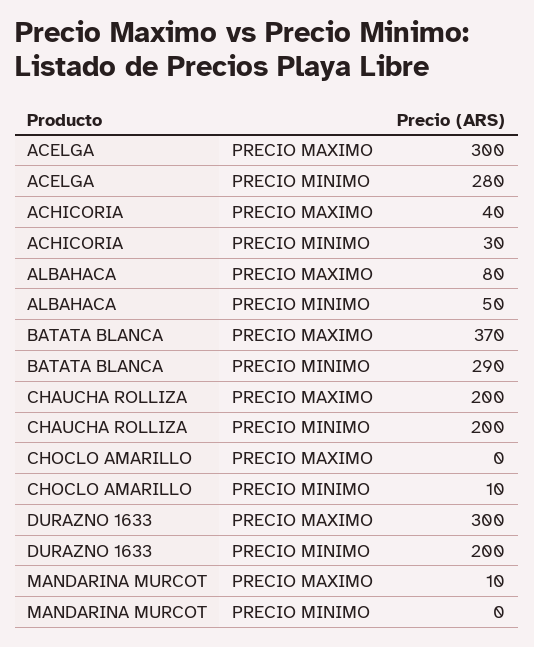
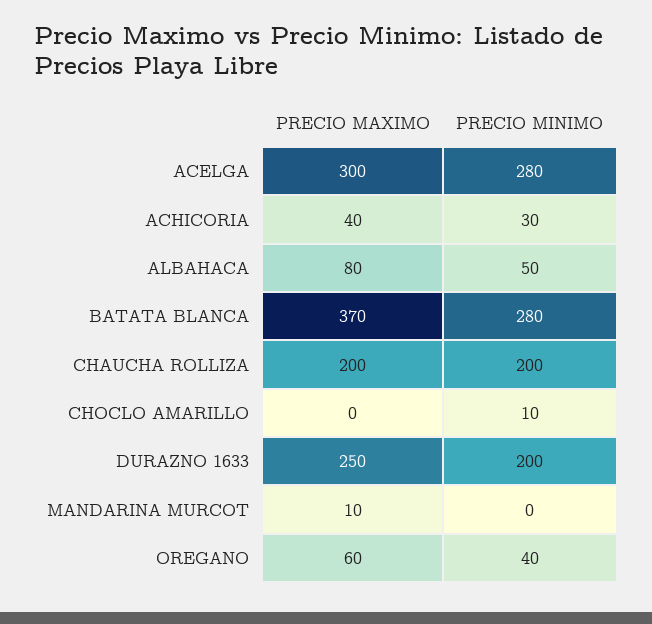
  {
    "ACELGA": {
      "PRECIO MAXIMO": 300,
      "PRECIO MINIMO": 280
    },
    "ACHICORIA": {
      "PRECIO MAXIMO": 40,
      "PRECIO MINIMO": 30
    },
    "ALBAHACA": {
      "PRECIO MAXIMO": 80,
      "PRECIO MINIMO": 50
    },
    "BATATA BLANCA": {
      "PRECIO MAXIMO": 370,
-     "PRECIO MINIMO": 290
+     "PRECIO MINIMO": 280
    },
    "CHAUCHA ROLLIZA": {
      "PRECIO MAXIMO": 200,
      "PRECIO MINIMO": 200
    },
    "CHOCLO AMARILLO": {
      "PRECIO MAXIMO": 0,
      "PRECIO MINIMO": 10
    },
    "DURAZNO 1633": {
-     "PRECIO MAXIMO": 300,
+     "PRECIO MAXIMO": 250,
      "PRECIO MINIMO": 200
    },
    "MANDARINA MURCOT": {
      "PRECIO MAXIMO": 10,
      "PRECIO MINIMO": 0
-   }
+   },
+   "OREGANO": {
+     "PRECIO MAXIMO": 60,
+     "PRECIO MINIMO": 40
+   }
  }

